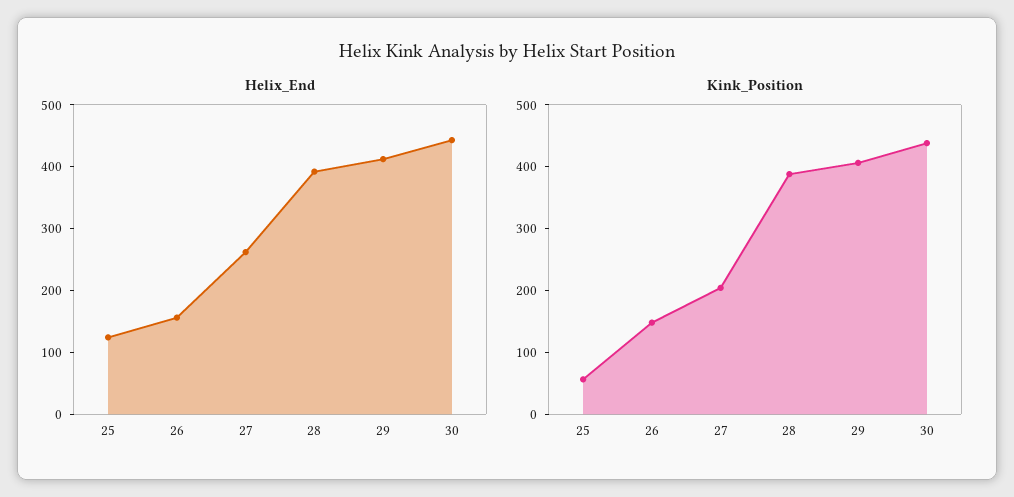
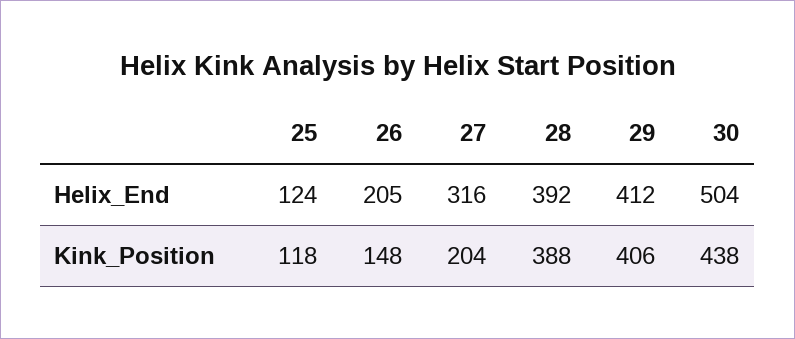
  {
    "Helix_End": {
      "25": 124,
-     "26": 160,
+     "26": 205,
-     "27": 260,
+     "27": 316,
      "28": 392,
      "29": 412,
-     "30": 440
+     "30": 504
    },
    "Kink_Position": {
-     "25": 60,
+     "25": 118,
      "26": 148,
      "27": 204,
      "28": 388,
      "29": 406,
      "30": 438
    }
  }

